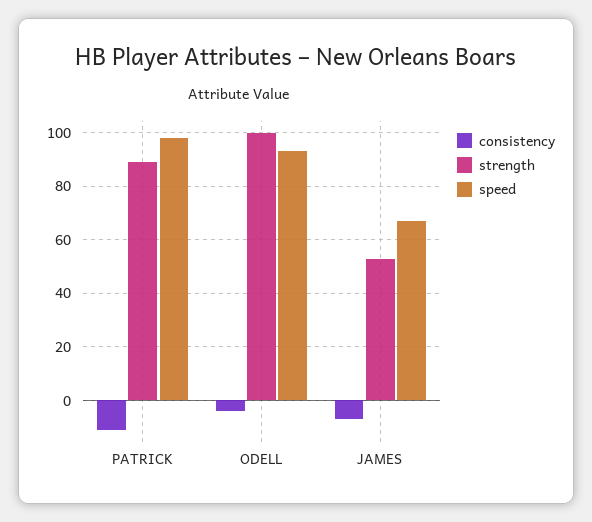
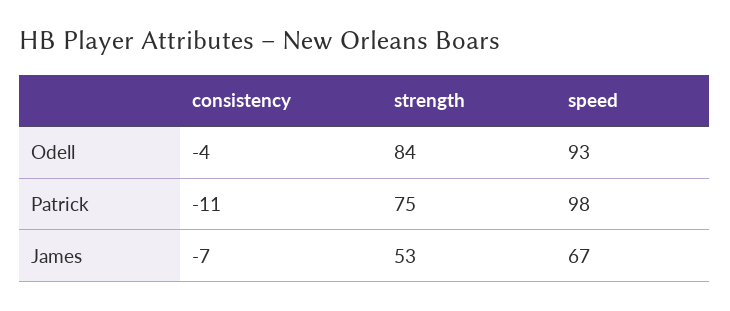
  {
    "consistency": {
      "PATRICK": -11,
      "ODELL": -4,
      "JAMES": -7
    },
    "strength": {
-     "PATRICK": 90,
+     "PATRICK": 75,
-     "ODELL": 100,
+     "ODELL": 84,
      "JAMES": 53
    },
    "speed": {
      "PATRICK": 98,
      "ODELL": 93,
      "JAMES": 67
    }
  }

